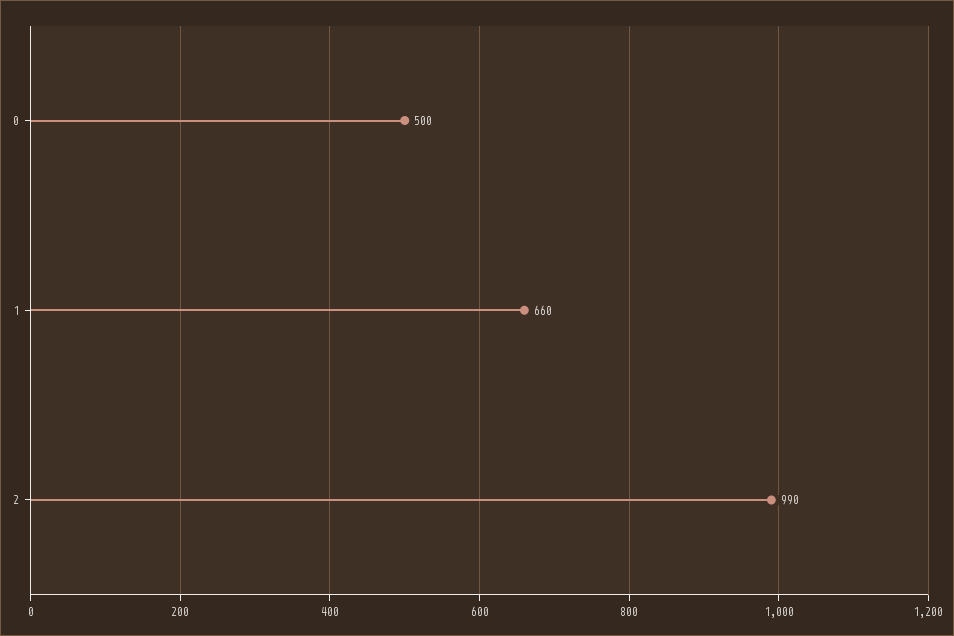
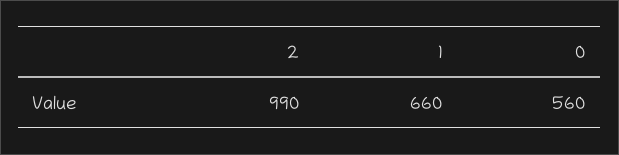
  {
-   "0": 500,
+   "0": 560,
    "1": 660,
    "2": 990
  }

